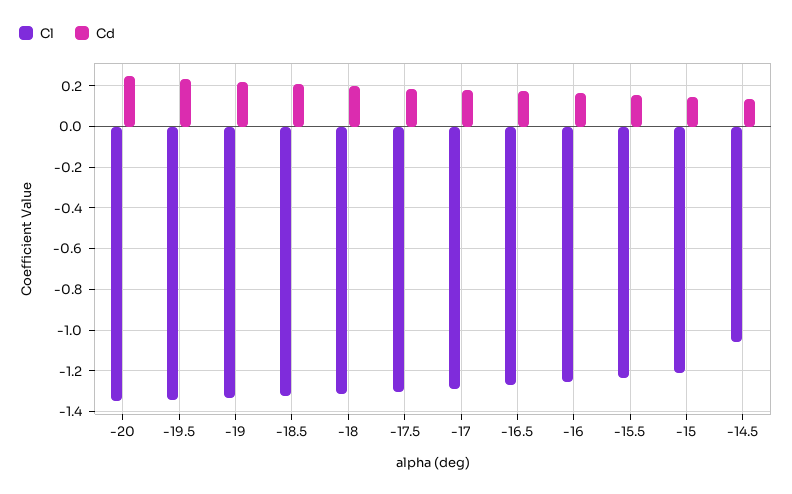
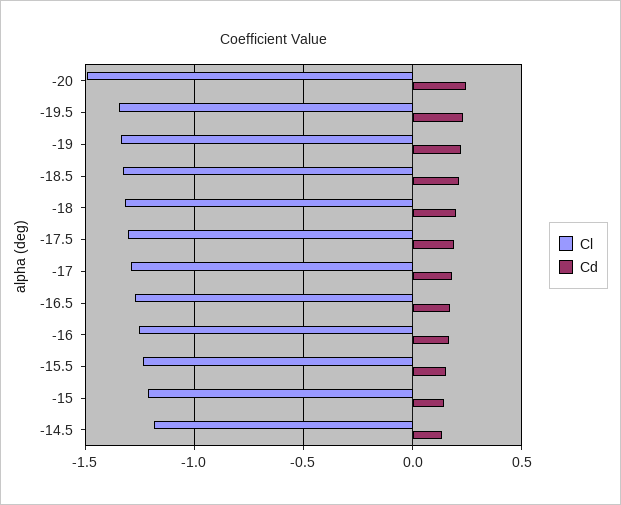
  {
    "Cl": {
-     "-20": -1.35,
+     "-20": -1.5,
      "-19.5": -1.35,
      "-19": -1.35,
      "-18.5": -1.35,
      "-18": -1.3,
      "-17.5": -1.3,
      "-17": -1.3,
      "-16.5": -1.25,
      "-16": -1.25,
      "-15.5": -1.25,
      "-15": -1.2,
-     "-14.5": -1.05
+     "-14.5": -1.2
    },
    "Cd": {
      "-20": 0.25,
      "-19.5": 0.25,
      "-19": 0.2,
      "-18.5": 0.2,
      "-18": 0.2,
      "-17.5": 0.2,
      "-17": 0.2,
      "-16.5": 0.15,
      "-16": 0.15,
      "-15.5": 0.15,
      "-15": 0.15,
      "-14.5": 0.15
    }
  }

